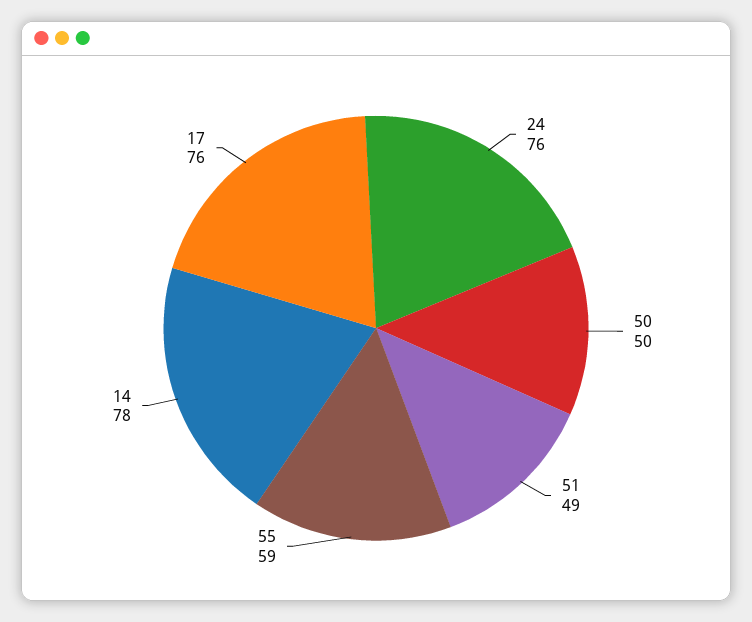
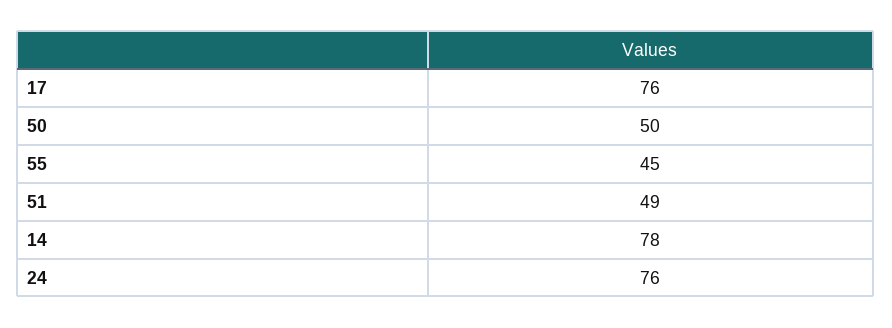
  {
    "24": 76,
    "50": 50,
    "51": 49,
-   "55": 59,
+   "55": 45,
    "14": 78,
    "17": 76
  }

